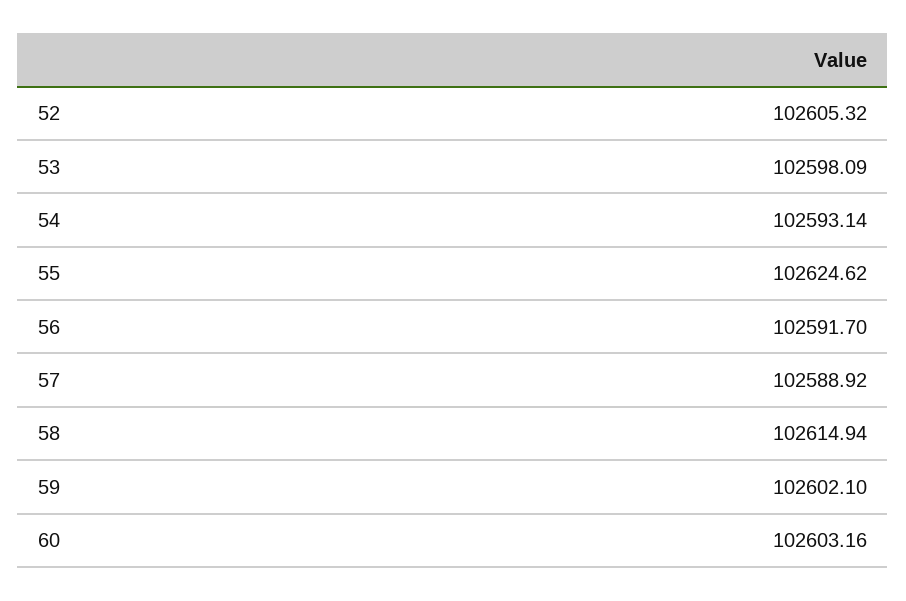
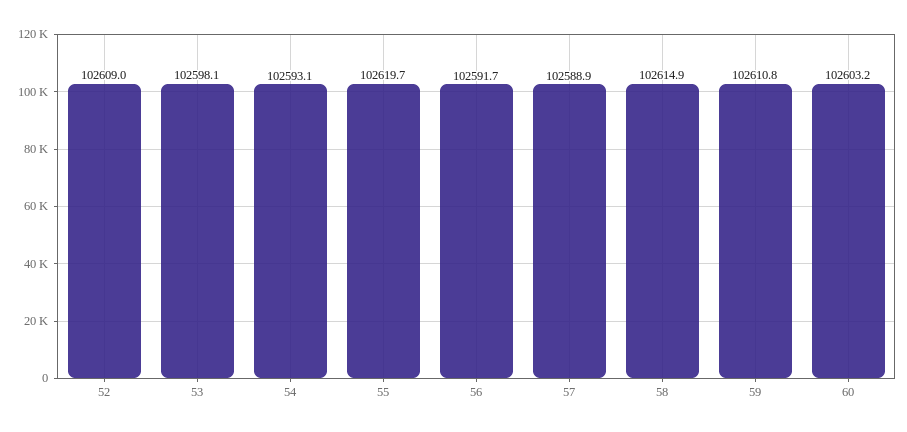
  {
-   "52": 102605.32,
+   "52": 102609,
    "53": 102598.09,
    "54": 102593.14,
-   "55": 102624.62,
+   "55": 102619.7,
    "56": 102591.7,
    "57": 102588.92,
    "58": 102614.94,
-   "59": 102602.1,
+   "59": 102610.8,
    "60": 102603.16
  }

